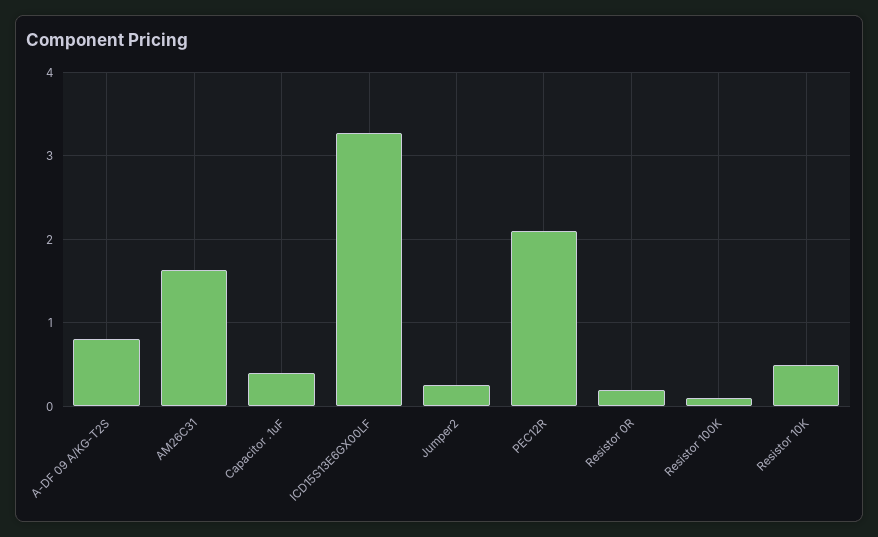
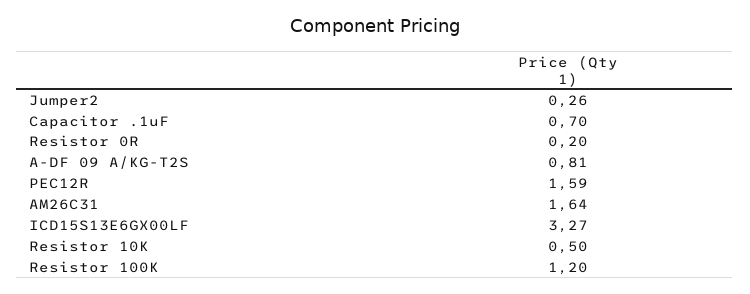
  {
    "A-DF 09 A/KG-T2S": 0.81,
    "AM26C31": 1.64,
-   "Capacitor .1uF": 0.4,
+   "Capacitor .1uF": 0.7,
    "ICD15S13E6GX00LF": 3.27,
    "Jumper2": 0.26,
-   "PEC12R": 2.1,
+   "PEC12R": 1.59,
    "Resistor 0R": 0.2,
-   "Resistor 100K": 0.1,
+   "Resistor 100K": 1.2,
    "Resistor 10K": 0.5
  }

